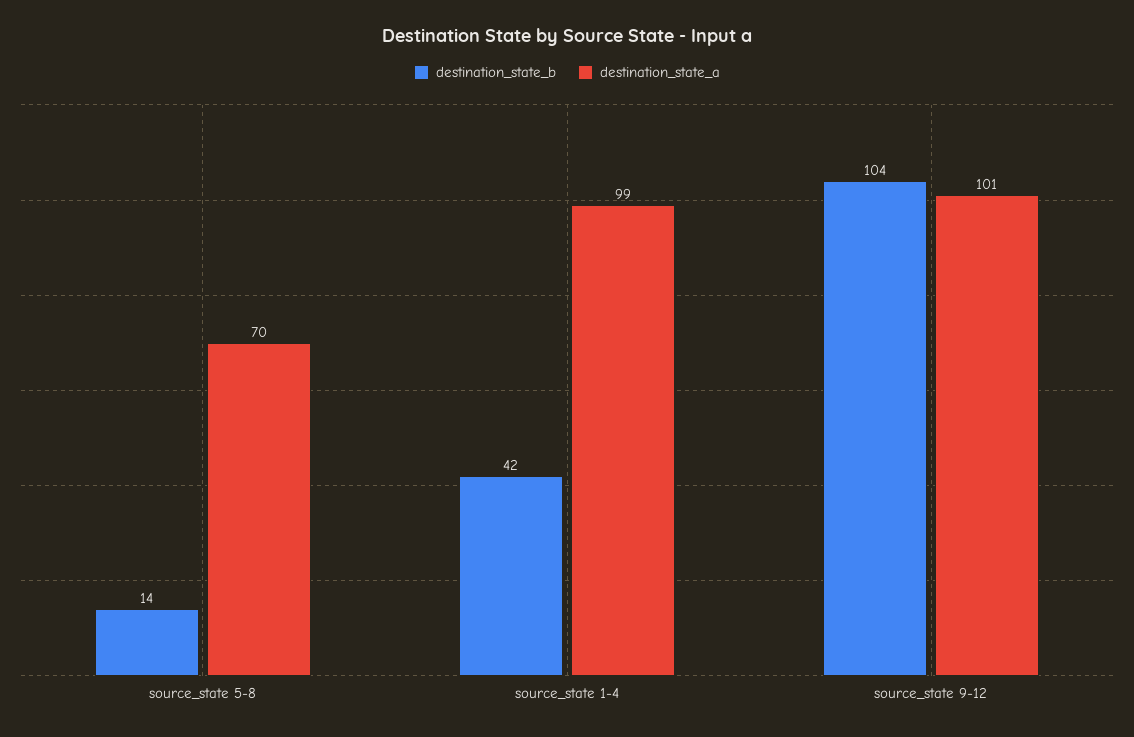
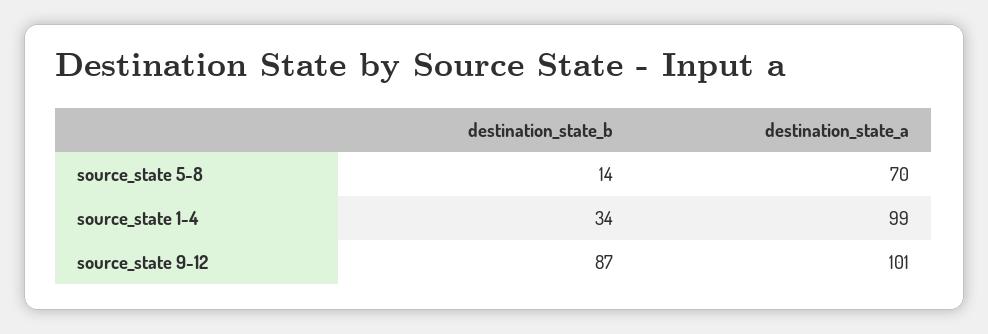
  {
    "destination_state_b": {
      "source_state 5-8": 14,
-     "source_state 1-4": 42,
+     "source_state 1-4": 34,
-     "source_state 9-12": 104
+     "source_state 9-12": 87
    },
    "destination_state_a": {
      "source_state 5-8": 70,
      "source_state 1-4": 99,
      "source_state 9-12": 101
    }
  }

